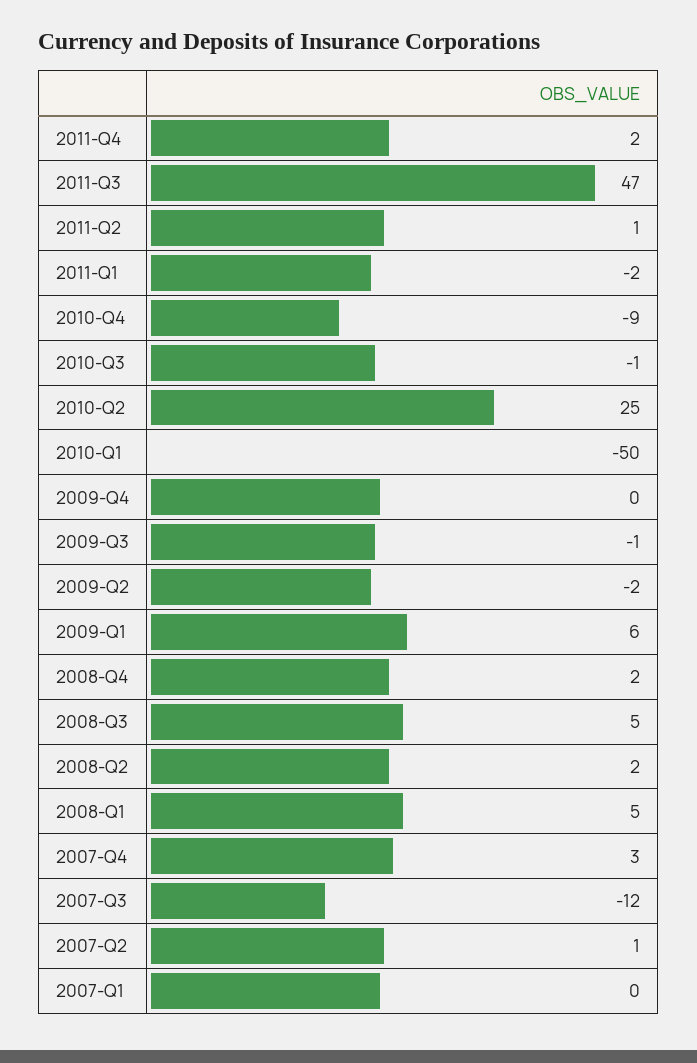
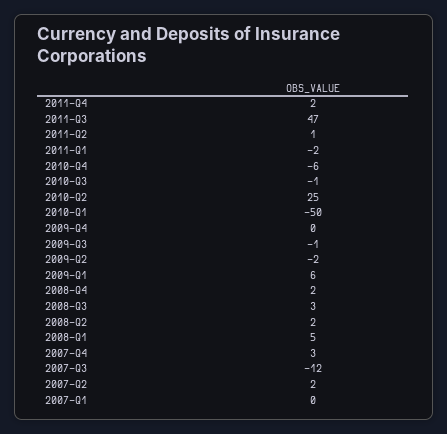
  {
    "2011-Q4": 2,
    "2011-Q3": 47,
    "2011-Q2": 1,
    "2011-Q1": -2,
-   "2010-Q4": -9,
+   "2010-Q4": -6,
    "2010-Q3": -1,
    "2010-Q2": 25,
    "2010-Q1": -50,
    "2009-Q4": 0,
    "2009-Q3": -1,
    "2009-Q2": -2,
    "2009-Q1": 6,
    "2008-Q4": 2,
-   "2008-Q3": 5,
+   "2008-Q3": 3,
    "2008-Q2": 2,
    "2008-Q1": 5,
    "2007-Q4": 3,
    "2007-Q3": -12,
-   "2007-Q2": 1,
+   "2007-Q2": 2,
    "2007-Q1": 0
  }

